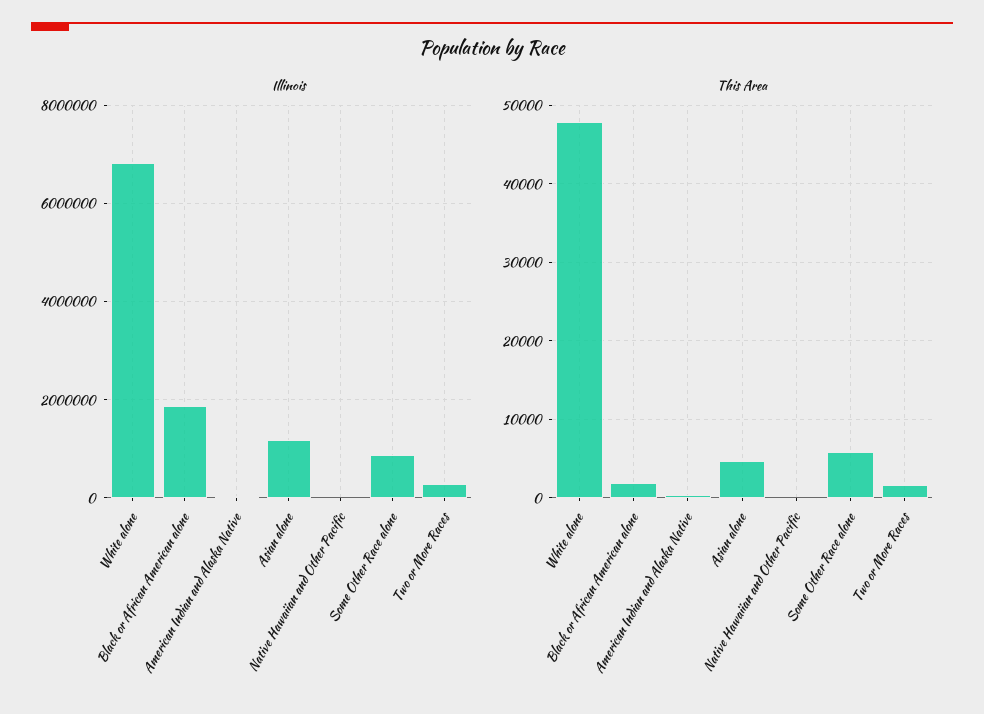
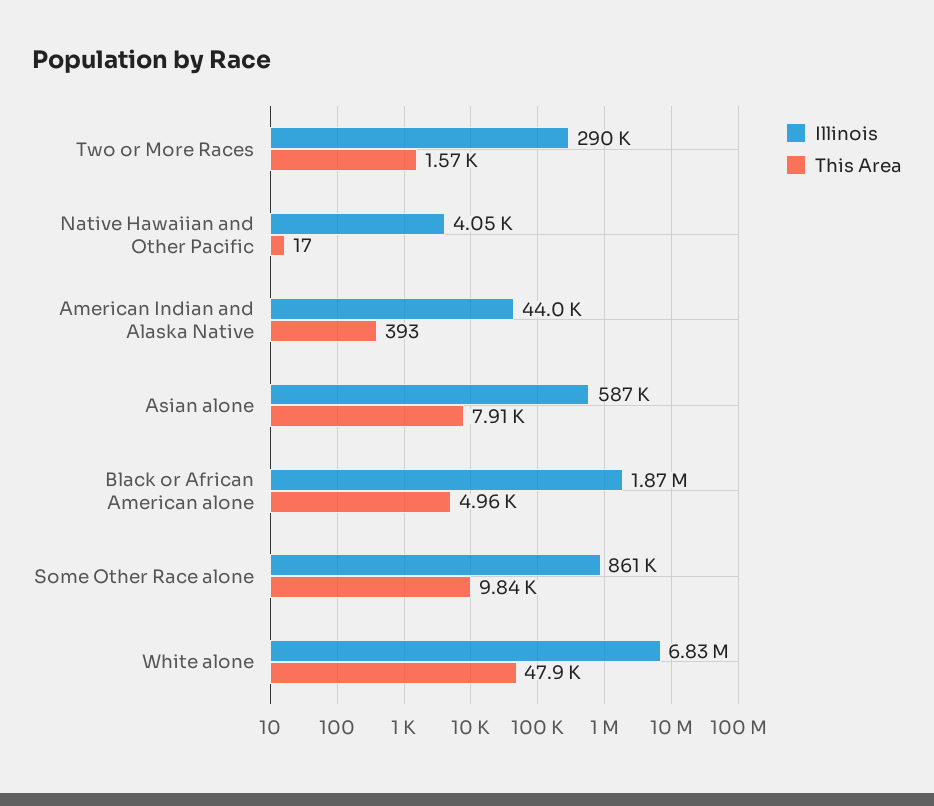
  {
    "Illinois": {
      "White alone": 6830000,
      "Black or African American alone": 1870000,
      "American Indian and Alaska Native": 44000,
-     "Asian alone": 1200000,
+     "Asian alone": 587000,
      "Native Hawaiian and Other Pacific": 4050,
      "Some Other Race alone": 861000,
      "Two or More Races": 290000
    },
    "This Area": {
      "White alone": 47900,
-     "Black or African American alone": 2000,
+     "Black or African American alone": 4960,
      "American Indian and Alaska Native": 393,
-     "Asian alone": 5000,
+     "Asian alone": 7910,
      "Native Hawaiian and Other Pacific": 17,
-     "Some Other Race alone": 6000,
+     "Some Other Race alone": 9840,
      "Two or More Races": 1570
    }
  }

